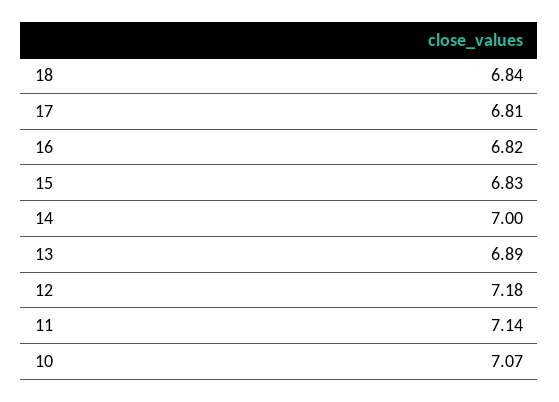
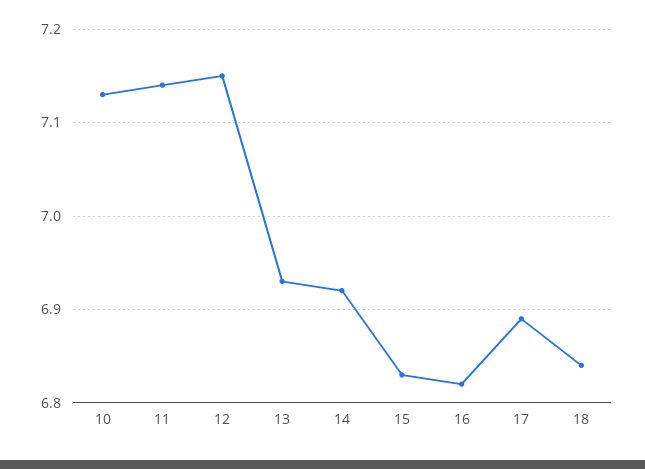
  {
    "18": 6.84,
-   "17": 6.81,
+   "17": 6.89,
    "16": 6.82,
    "15": 6.83,
-   "14": 7,
+   "14": 6.92,
-   "13": 6.89,
+   "13": 6.93,
-   "12": 7.18,
+   "12": 7.15,
    "11": 7.14,
-   "10": 7.07
+   "10": 7.13
  }

